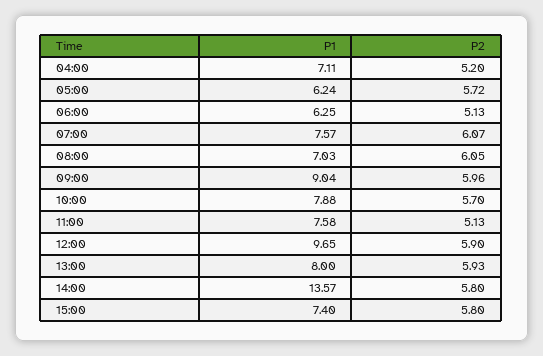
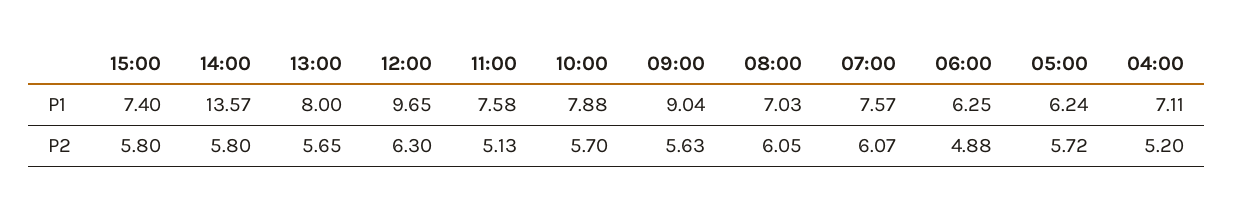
  {
    "P1": {
      "04:00": 7.11,
      "05:00": 6.24,
      "06:00": 6.25,
      "07:00": 7.57,
      "08:00": 7.03,
      "09:00": 9.04,
      "10:00": 7.88,
      "11:00": 7.58,
      "12:00": 9.65,
      "13:00": 8,
      "14:00": 13.57,
      "15:00": 7.4
    },
    "P2": {
      "04:00": 5.2,
      "05:00": 5.72,
-     "06:00": 5.13,
+     "06:00": 4.88,
      "07:00": 6.07,
      "08:00": 6.05,
-     "09:00": 5.96,
+     "09:00": 5.63,
      "10:00": 5.7,
      "11:00": 5.13,
-     "12:00": 5.9,
+     "12:00": 6.3,
-     "13:00": 5.93,
+     "13:00": 5.65,
      "14:00": 5.8,
      "15:00": 5.8
    }
  }

